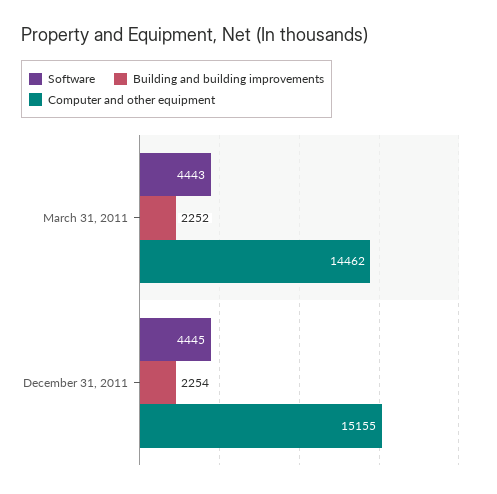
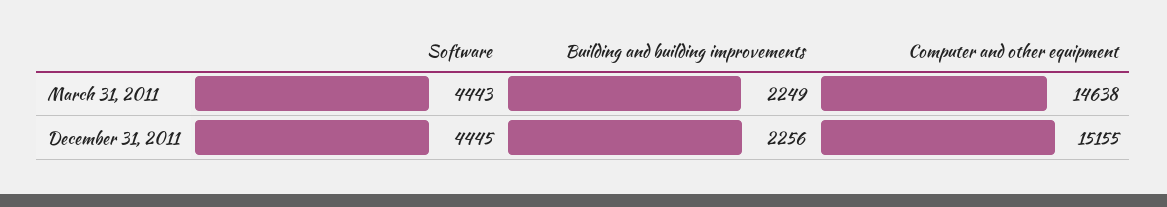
  {
    "Software": {
      "March 31, 2011": 4443,
      "December 31, 2011": 4445
    },
    "Building and building improvements": {
-     "March 31, 2011": 2252,
+     "March 31, 2011": 2249,
-     "December 31, 2011": 2254
+     "December 31, 2011": 2256
    },
    "Computer and other equipment": {
-     "March 31, 2011": 14462,
+     "March 31, 2011": 14638,
      "December 31, 2011": 15155
    }
  }

